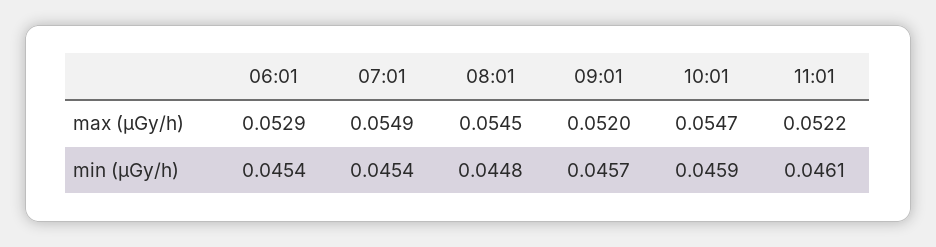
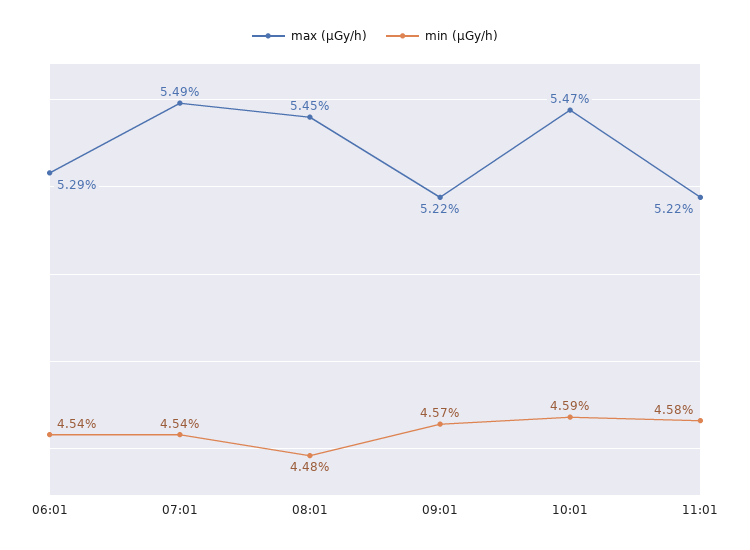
  {
    "max (μGy/h)": {
      "06:01": 0.0529,
      "07:01": 0.0549,
      "08:01": 0.0545,
-     "09:01": 0.052,
+     "09:01": 0.0522,
      "10:01": 0.0547,
      "11:01": 0.0522
    },
    "min (μGy/h)": {
      "06:01": 0.0454,
      "07:01": 0.0454,
      "08:01": 0.0448,
      "09:01": 0.0457,
      "10:01": 0.0459,
-     "11:01": 0.0461
+     "11:01": 0.0458
    }
  }

